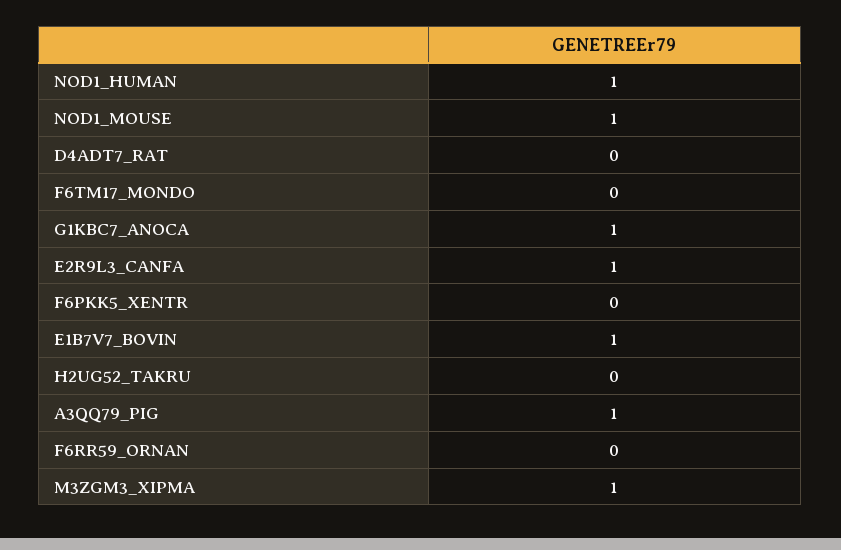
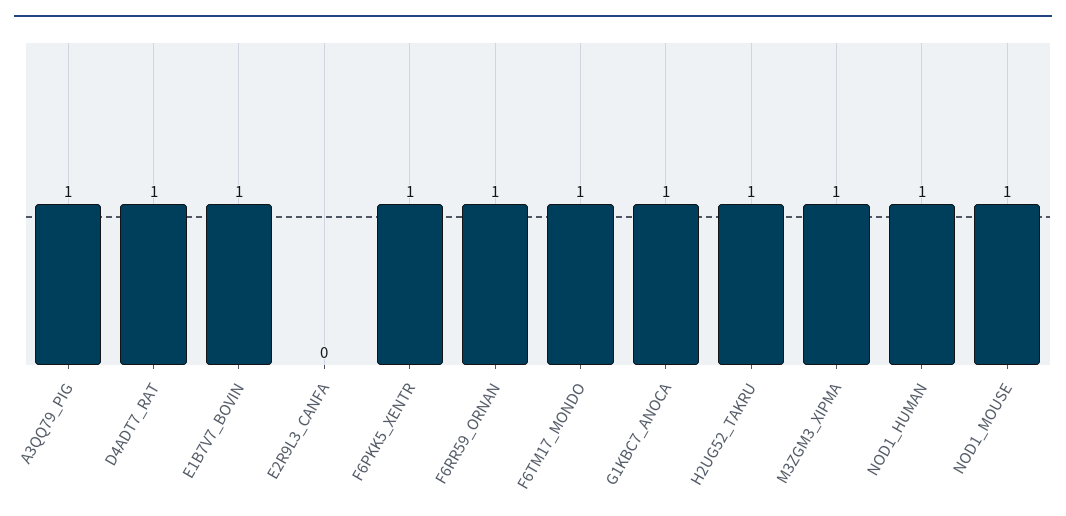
  {
    "NOD1_HUMAN": 1,
    "NOD1_MOUSE": 1,
-   "D4ADT7_RAT": 0,
+   "D4ADT7_RAT": 1,
-   "F6TM17_MONDO": 0,
+   "F6TM17_MONDO": 1,
    "G1KBC7_ANOCA": 1,
-   "E2R9L3_CANFA": 1,
+   "E2R9L3_CANFA": 0,
-   "F6PKK5_XENTR": 0,
+   "F6PKK5_XENTR": 1,
    "E1B7V7_BOVIN": 1,
-   "H2UG52_TAKRU": 0,
+   "H2UG52_TAKRU": 1,
    "A3QQ79_PIG": 1,
-   "F6RR59_ORNAN": 0,
+   "F6RR59_ORNAN": 1,
    "M3ZGM3_XIPMA": 1
  }

